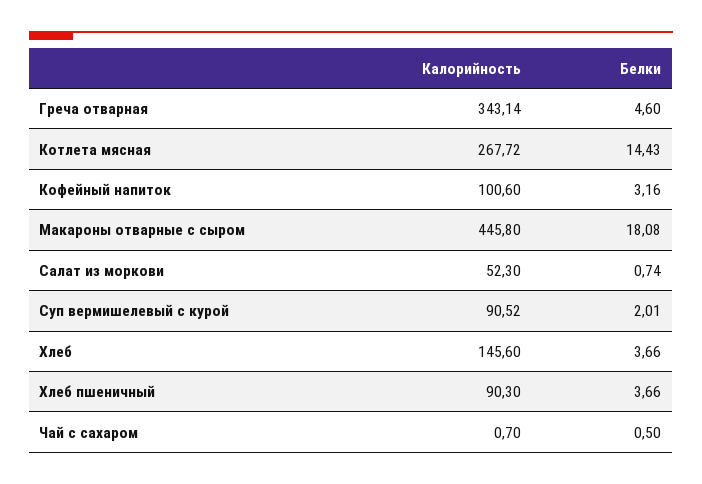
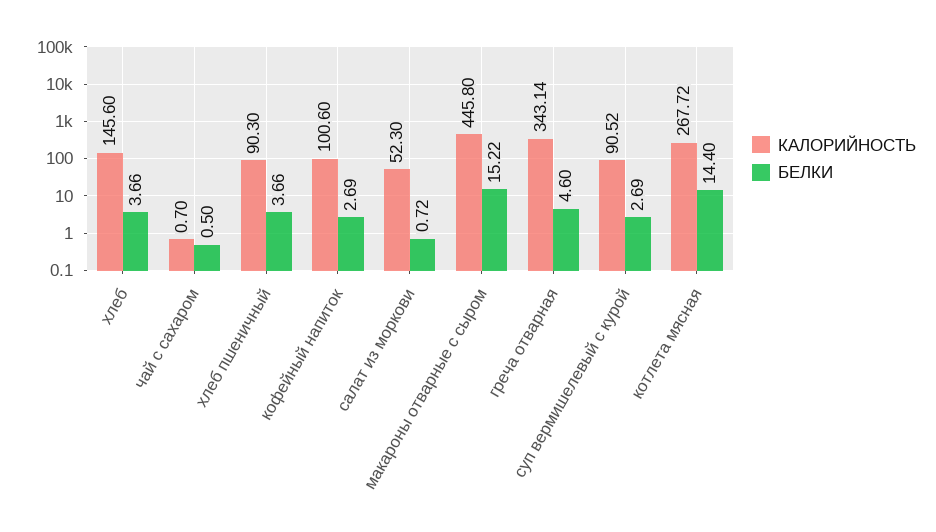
  {
    "Калорийность": {
      "Греча отварная": 343.14,
      "Котлета мясная": 267.72,
      "Кофейный напиток": 100.6,
      "Макароны отварные с сыром": 445.8,
      "Салат из моркови": 52.3,
      "Суп вермишелевый с курой": 90.52,
      "Хлеб": 145.6,
      "Хлеб пшеничный": 90.3,
      "Чай с сахаром": 0.7
    },
    "Белки": {
      "Греча отварная": 4.6,
-     "Котлета мясная": 14.43,
+     "Котлета мясная": 14.4,
-     "Кофейный напиток": 3.16,
+     "Кофейный напиток": 2.69,
-     "Макароны отварные с сыром": 18.08,
+     "Макароны отварные с сыром": 15.22,
-     "Салат из моркови": 0.74,
+     "Салат из моркови": 0.72,
-     "Суп вермишелевый с курой": 2.01,
+     "Суп вермишелевый с курой": 2.69,
      "Хлеб": 3.66,
      "Хлеб пшеничный": 3.66,
      "Чай с сахаром": 0.5
    }
  }

